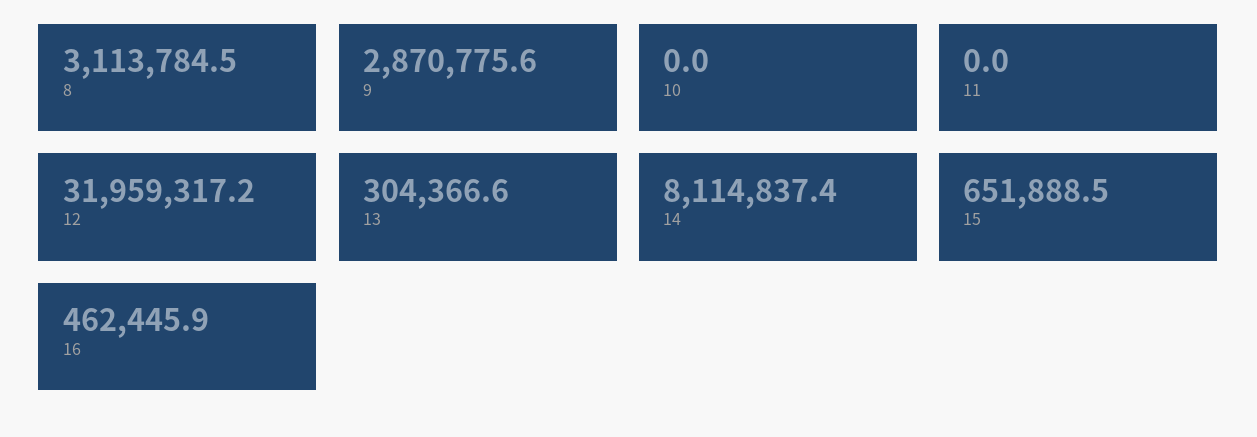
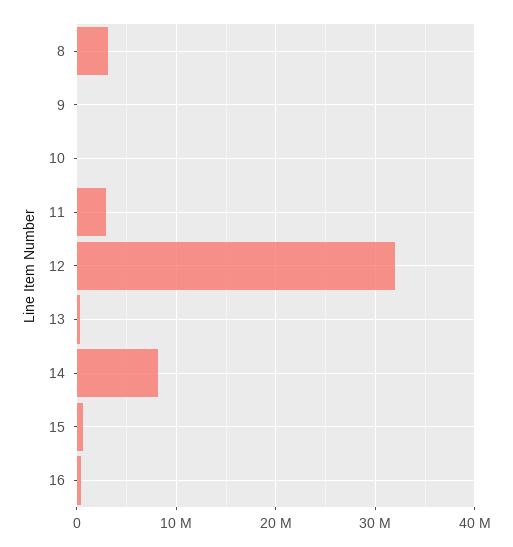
  {
    "8": 3113784.5,
-   "9": 2870775.6,
+   "9": 0,
    "10": 0,
-   "11": 0,
+   "11": 3000000,
    "12": 31959317.2,
    "13": 304366.6,
    "14": 8114837.4,
    "15": 651888.5,
    "16": 462445.9
  }

